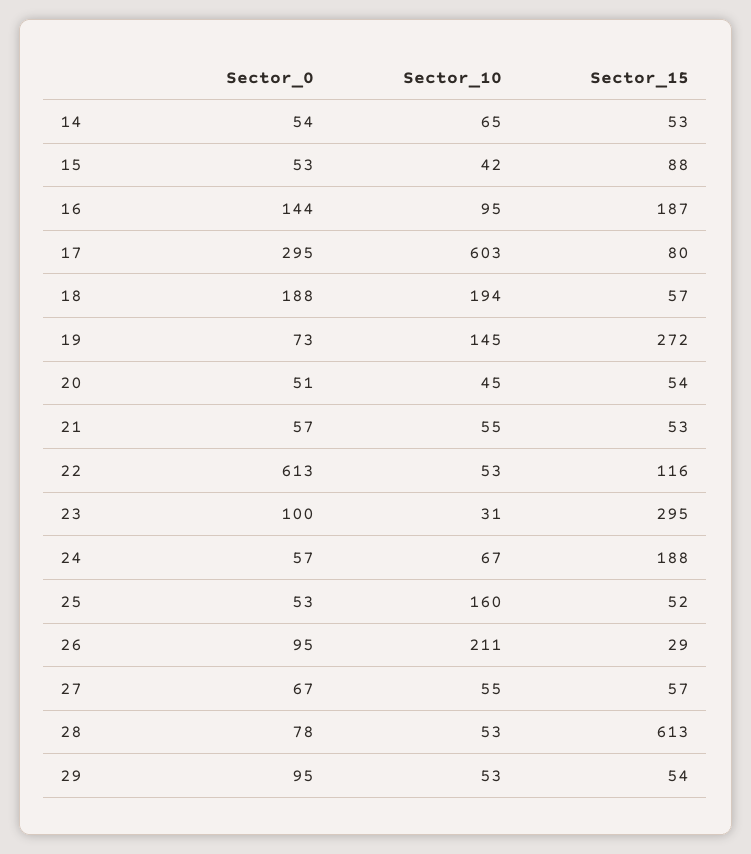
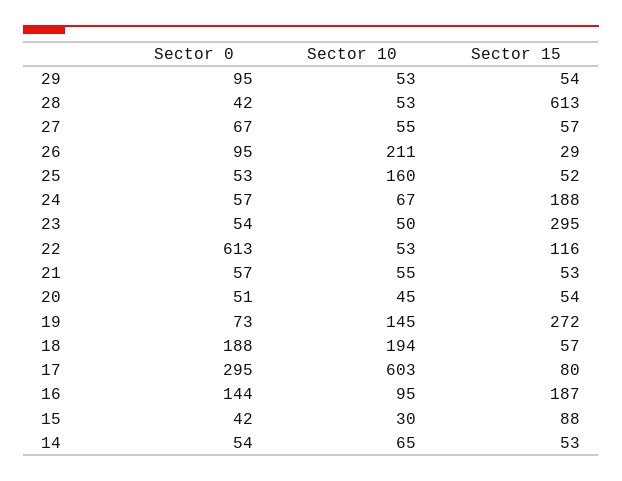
  {
    "Sector_0": {
      "14": 54,
-     "15": 53,
+     "15": 42,
      "16": 144,
      "17": 295,
      "18": 188,
      "19": 73,
      "20": 51,
      "21": 57,
      "22": 613,
-     "23": 100,
+     "23": 54,
      "24": 57,
      "25": 53,
      "26": 95,
      "27": 67,
-     "28": 78,
+     "28": 42,
      "29": 95
    },
    "Sector_10": {
      "14": 65,
-     "15": 42,
+     "15": 30,
      "16": 95,
      "17": 603,
      "18": 194,
      "19": 145,
      "20": 45,
      "21": 55,
      "22": 53,
-     "23": 31,
+     "23": 50,
      "24": 67,
      "25": 160,
      "26": 211,
      "27": 55,
      "28": 53,
      "29": 53
    },
    "Sector_15": {
      "14": 53,
      "15": 88,
      "16": 187,
      "17": 80,
      "18": 57,
      "19": 272,
      "20": 54,
      "21": 53,
      "22": 116,
      "23": 295,
      "24": 188,
      "25": 52,
      "26": 29,
      "27": 57,
      "28": 613,
      "29": 54
    }
  }

